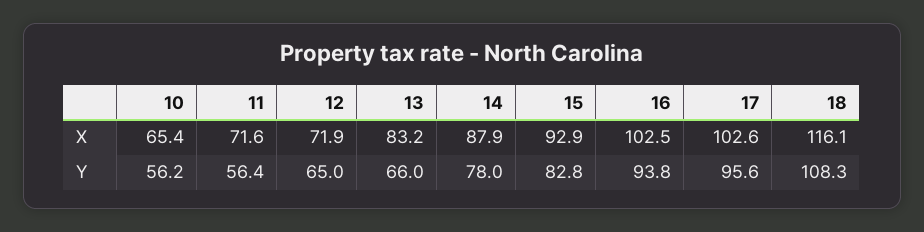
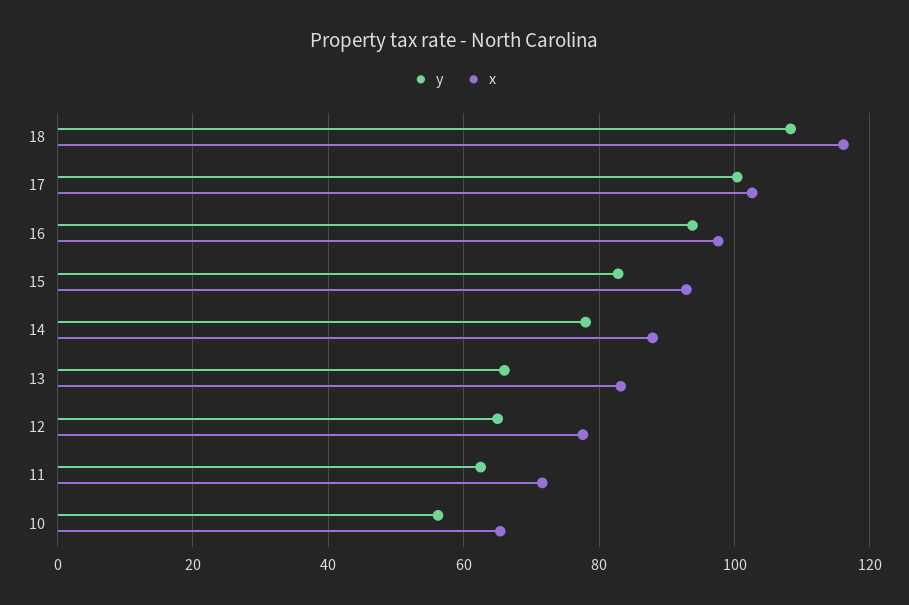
  {
    "X": {
      "10": 65.4,
      "11": 71.6,
-     "12": 71.9,
+     "12": 78,
      "13": 83.2,
      "14": 87.9,
      "15": 92.9,
-     "16": 102.5,
+     "16": 98,
      "17": 102.6,
      "18": 116.1
    },
    "Y": {
      "10": 56.2,
-     "11": 56.4,
+     "11": 62,
      "12": 65,
      "13": 66,
      "14": 78,
      "15": 82.8,
      "16": 93.8,
-     "17": 95.6,
+     "17": 100,
      "18": 108.3
    }
  }

